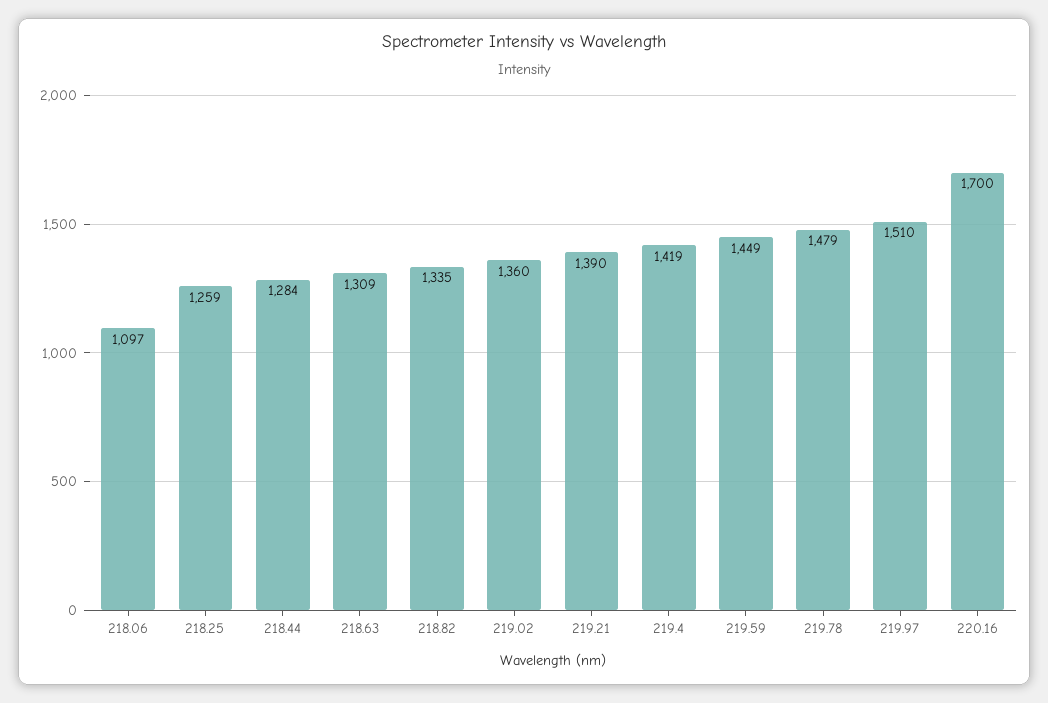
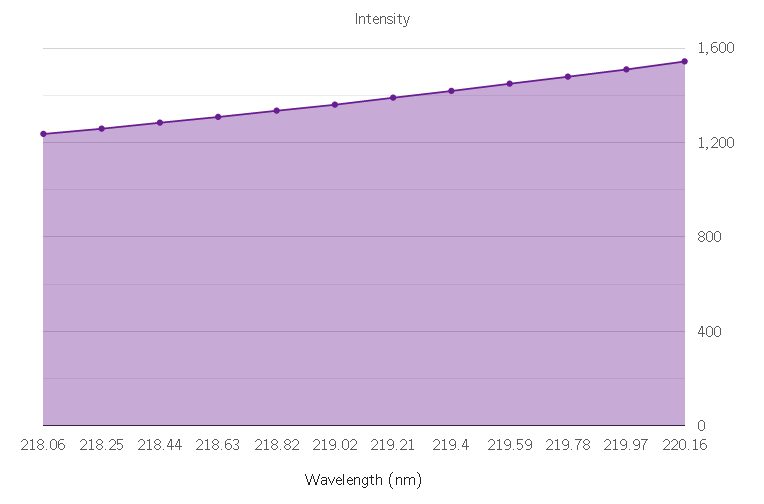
  {
-   "218.06": 1097,
+   "218.06": 1250,
    "218.25": 1259,
    "218.44": 1284,
    "218.63": 1309,
    "218.82": 1335,
    "219.02": 1360,
    "219.21": 1390,
    "219.4": 1419,
    "219.59": 1449,
    "219.78": 1479,
    "219.97": 1510,
-   "220.16": 1700
+   "220.16": 1550
  }

